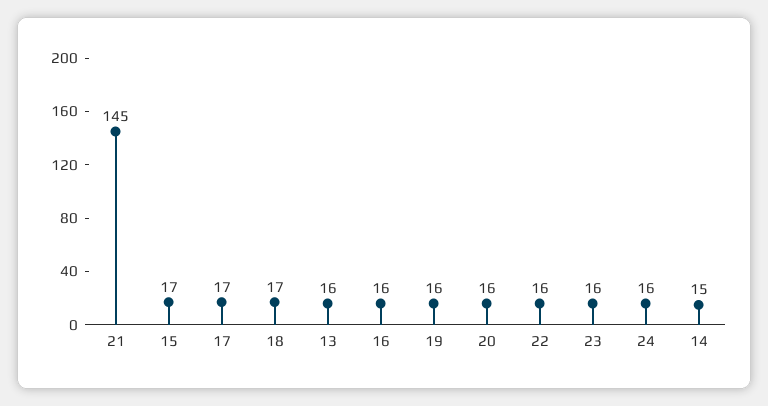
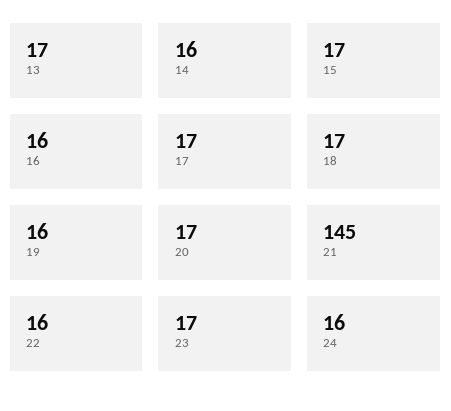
  {
    "21": 145,
    "15": 17,
    "17": 17,
    "18": 17,
-   "13": 16,
+   "13": 17,
    "16": 16,
    "19": 16,
-   "20": 16,
+   "20": 17,
    "22": 16,
-   "23": 16,
+   "23": 17,
    "24": 16,
-   "14": 15
+   "14": 16
  }

